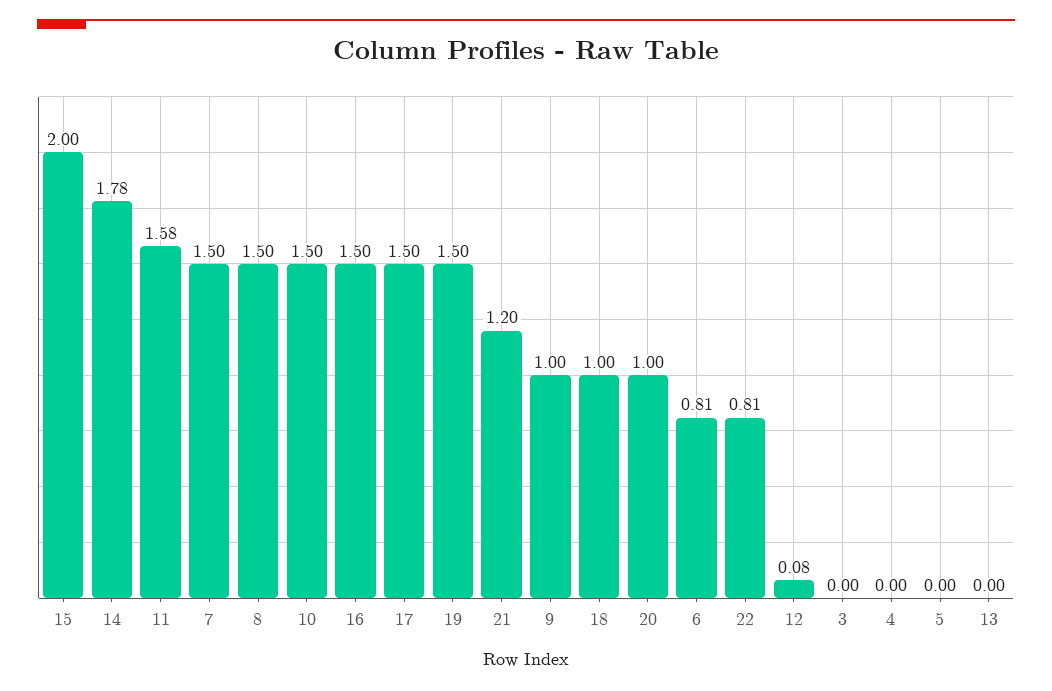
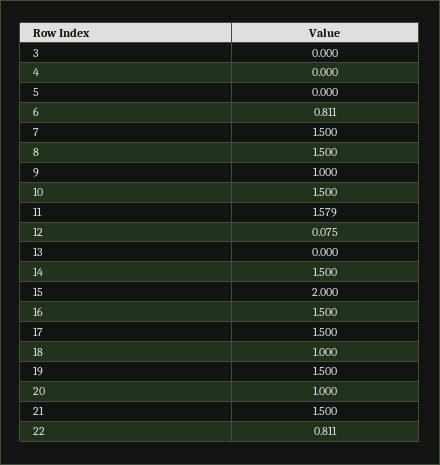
  {
    "15": 2,
-   "14": 1.78,
+   "14": 1.5,
    "11": 1.579,
    "7": 1.5,
    "8": 1.5,
    "10": 1.5,
    "16": 1.5,
    "17": 1.5,
    "19": 1.5,
-   "21": 1.2,
+   "21": 1.5,
    "9": 1,
    "18": 1,
    "20": 1,
    "6": 0.811,
    "22": 0.811,
    "12": 0.075,
    "3": 0,
    "4": 0,
    "5": 0,
    "13": 0
  }

